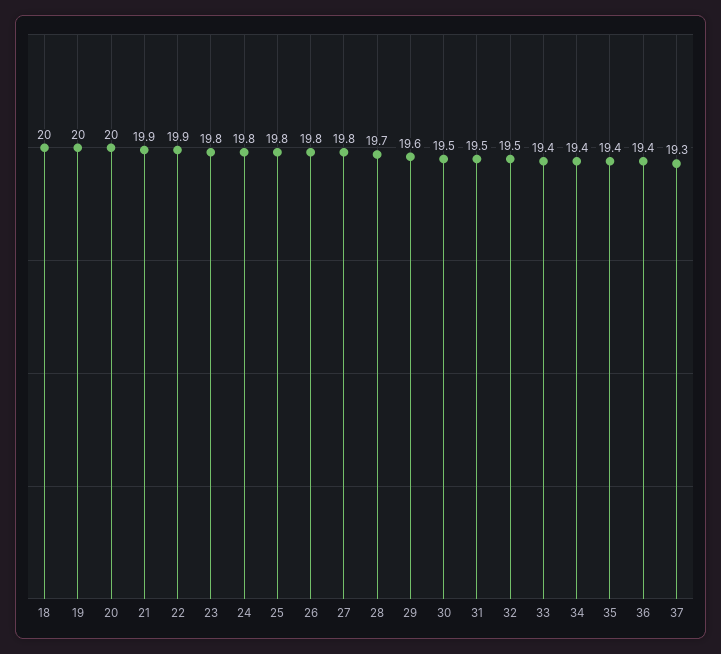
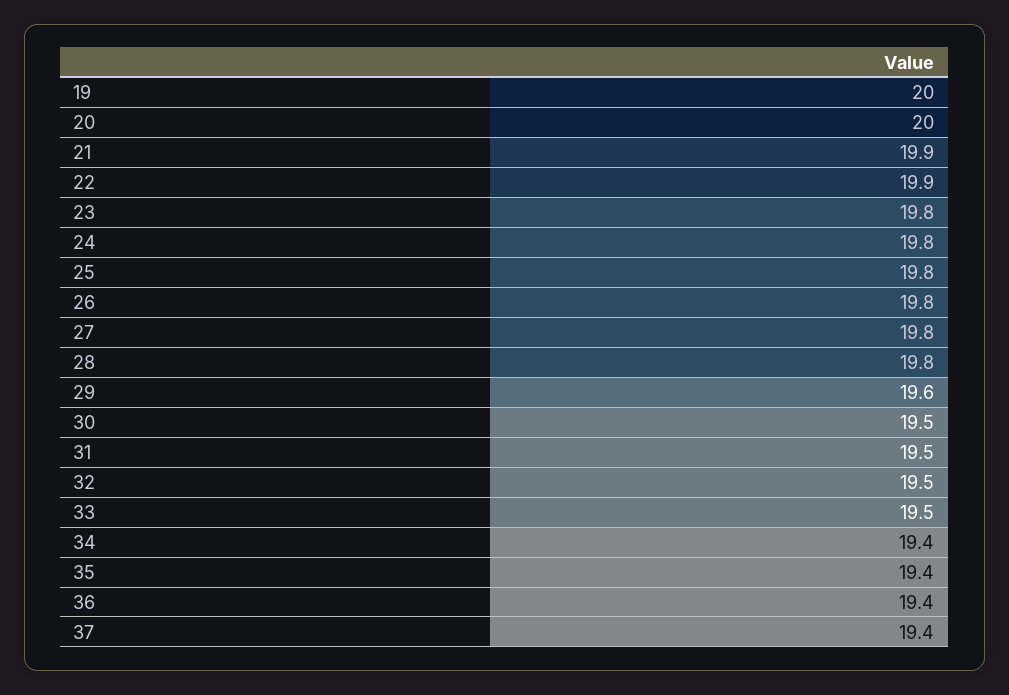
  {
-   "18": 20,
    "19": 20,
    "20": 20,
    "21": 19.9,
    "22": 19.9,
    "23": 19.8,
    "24": 19.8,
    "25": 19.8,
    "26": 19.8,
    "27": 19.8,
-   "28": 19.7,
+   "28": 19.8,
    "29": 19.6,
    "30": 19.5,
    "31": 19.5,
    "32": 19.5,
-   "33": 19.4,
+   "33": 19.5,
    "34": 19.4,
    "35": 19.4,
    "36": 19.4,
-   "37": 19.3
+   "37": 19.4
  }

